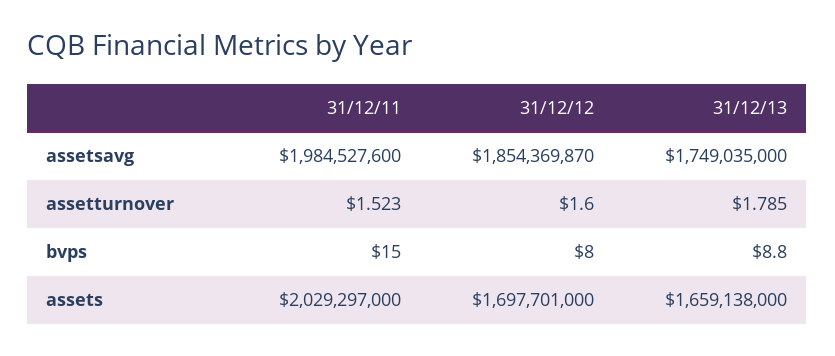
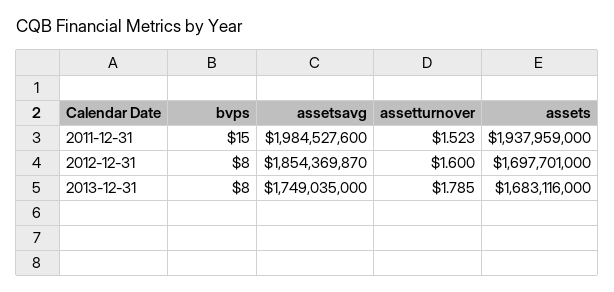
  {
    "31/12/11": {
      "assetsavg": 1984527600,
      "assetturnover": 1.523,
      "bvps": 15,
-     "assets": 2029297000
+     "assets": 1937959000
    },
    "31/12/12": {
      "assetsavg": 1854369870,
      "assetturnover": 1.6,
      "bvps": 8,
      "assets": 1697701000
    },
    "31/12/13": {
      "assetsavg": 1749035000,
      "assetturnover": 1.785,
-     "bvps": 8.8,
+     "bvps": 8,
-     "assets": 1659138000
+     "assets": 1683116000
    }
  }

